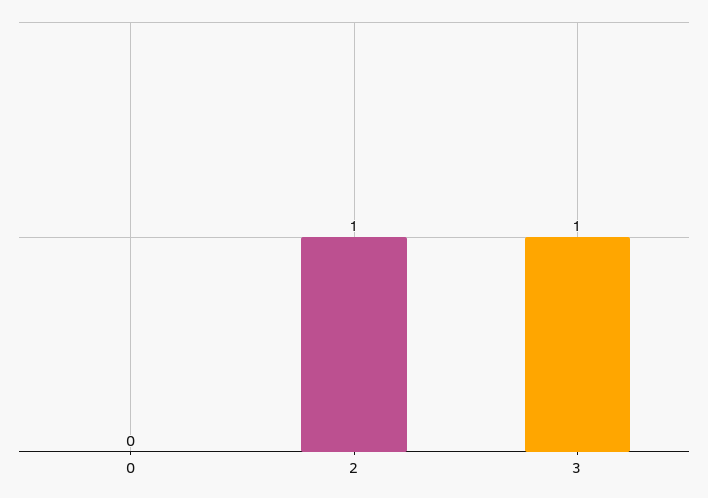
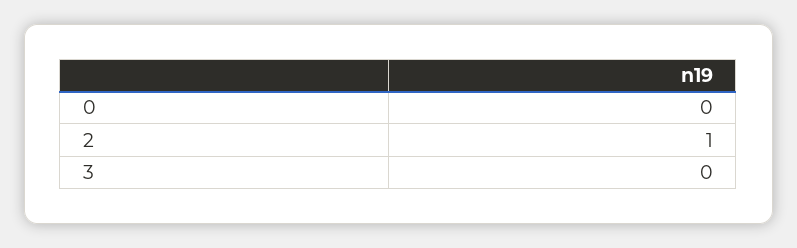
  {
    "0": 0,
    "2": 1,
-   "3": 1
+   "3": 0
  }

